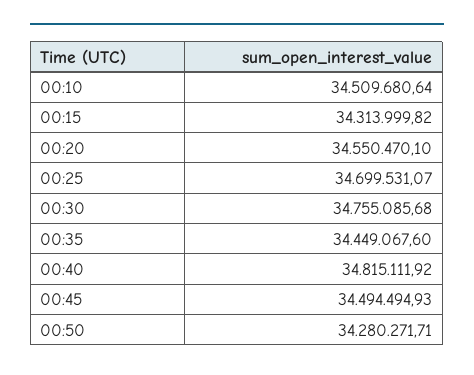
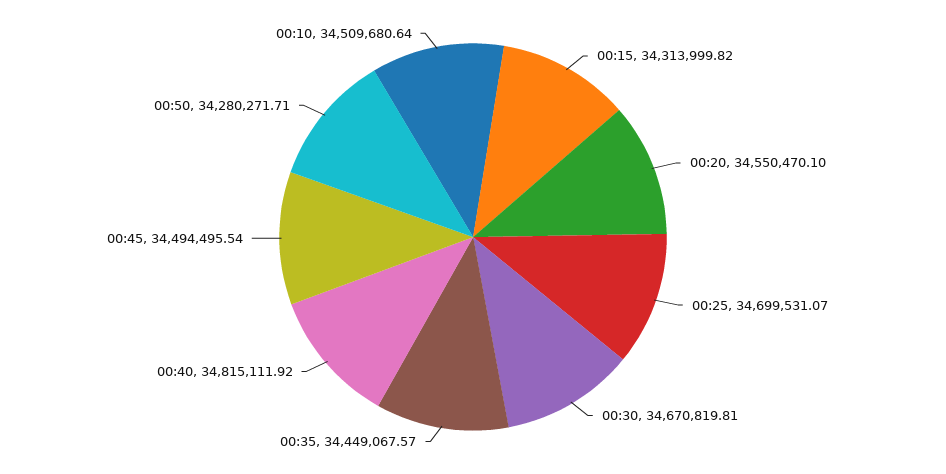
  {
    "00:10": 34509680.64,
    "00:15": 34313999.82,
    "00:20": 34550470.1,
    "00:25": 34699531.07,
-   "00:30": 34755085.68,
+   "00:30": 34670819.81,
-   "00:35": 34449067.6,
+   "00:35": 34449067.57,
    "00:40": 34815111.92,
-   "00:45": 34494494.93,
+   "00:45": 34494495.54,
    "00:50": 34280271.71
  }

